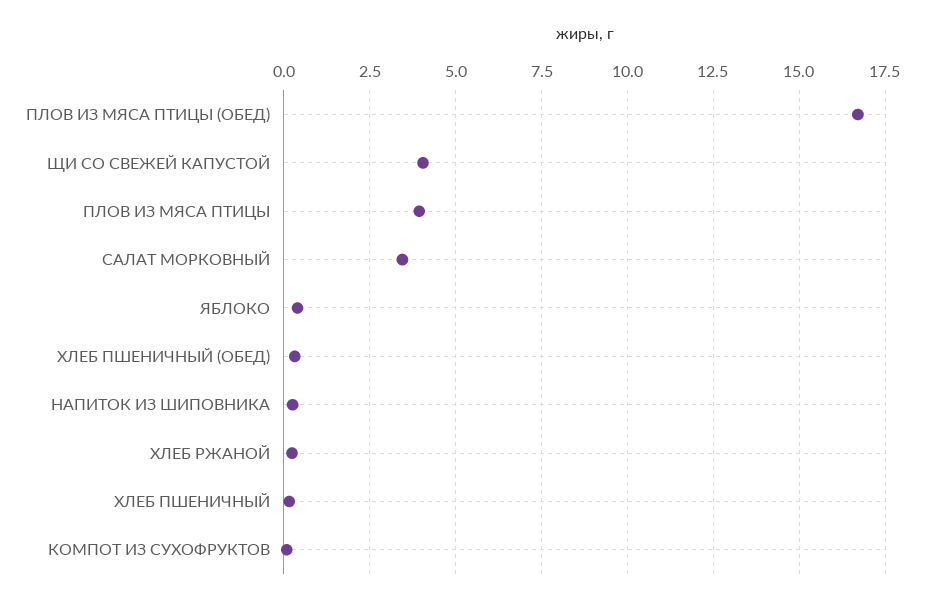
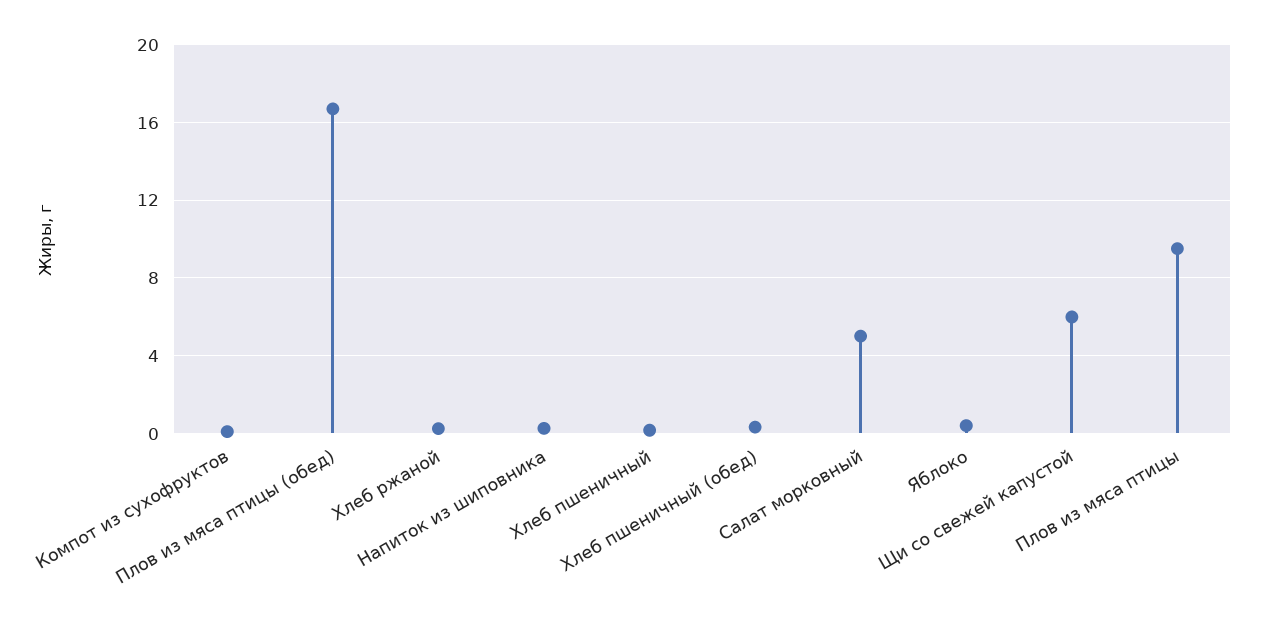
  {
    "ПЛОВ ИЗ МЯСА ПТИЦЫ (ОБЕД)": 16.75,
-   "ЩИ СО СВЕЖЕЙ КАПУСТОЙ": 4,
+   "ЩИ СО СВЕЖЕЙ КАПУСТОЙ": 6,
-   "ПЛОВ ИЗ МЯСА ПТИЦЫ": 4,
+   "ПЛОВ ИЗ МЯСА ПТИЦЫ": 9.5,
-   "САЛАТ МОРКОВНЫЙ": 3.5,
+   "САЛАТ МОРКОВНЫЙ": 5,
    "ЯБЛОКО": 0.5,
    "ХЛЕБ ПШЕНИЧНЫЙ (ОБЕД)": 0.25,
    "НАПИТОК ИЗ ШИПОВНИКА": 0.25,
    "ХЛЕБ РЖАНОЙ": 0.25,
    "ХЛЕБ ПШЕНИЧНЫЙ": 0.25,
    "КОМПОТ ИЗ СУХОФРУКТОВ": 0
  }

